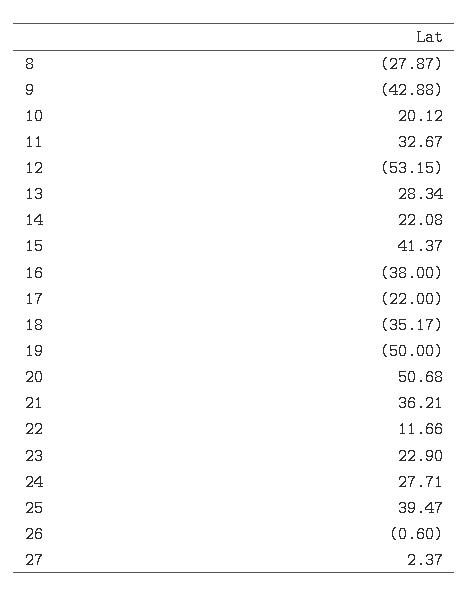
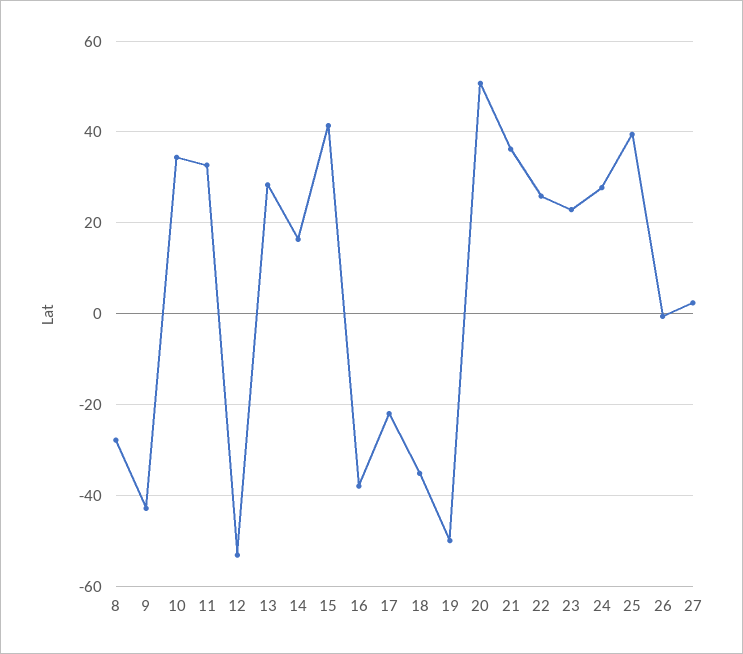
  {
    "8": -27.87,
    "9": -42.88,
-   "10": 20.12,
+   "10": 34,
    "11": 32.67,
    "12": -53.15,
    "13": 28.34,
-   "14": 22.08,
+   "14": 16,
    "15": 41.37,
    "16": -38,
    "17": -22,
    "18": -35.17,
    "19": -50,
    "20": 50.68,
    "21": 36.21,
-   "22": 11.66,
+   "22": 26,
    "23": 22.9,
    "24": 27.71,
    "25": 39.47,
    "26": -0.6,
    "27": 2.37
  }

